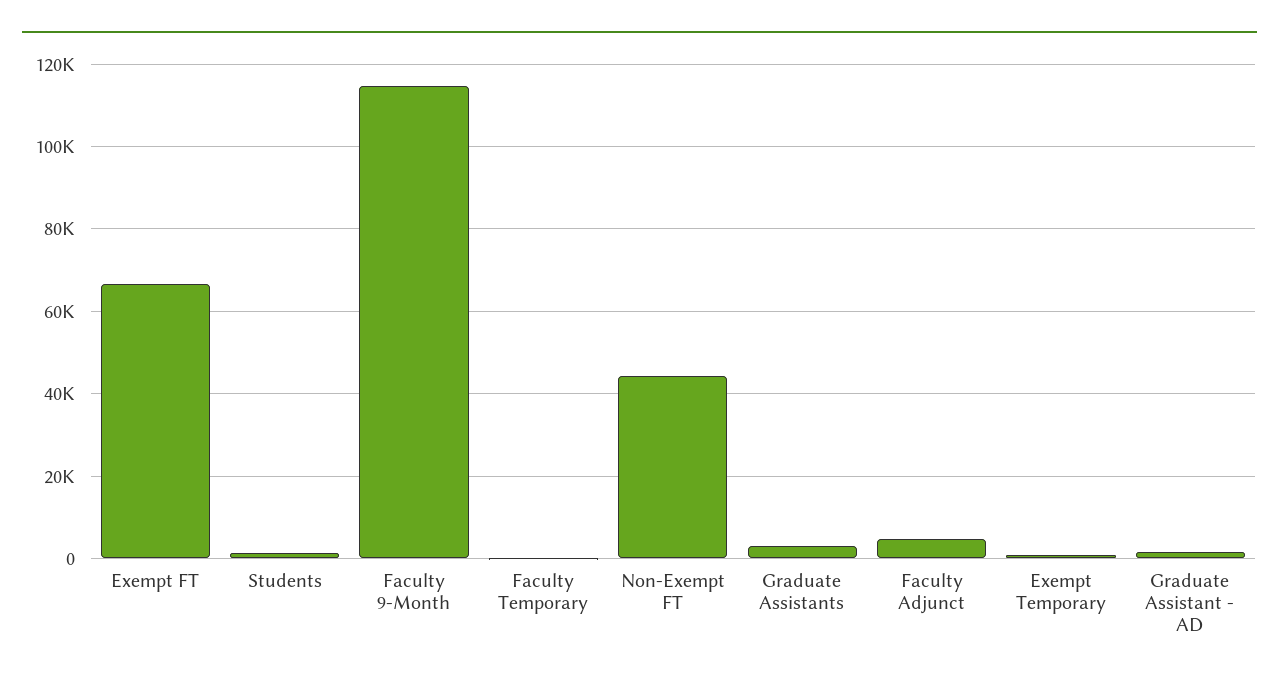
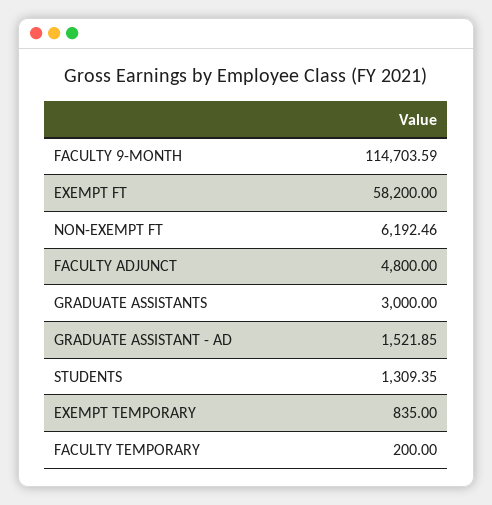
  {
-   "Exempt FT": 66000,
+   "Exempt FT": 58200,
    "Students": 1309.35,
    "Faculty 9-Month": 114703.59,
    "Faculty Temporary": 200,
-   "Non-Exempt FT": 44000,
+   "Non-Exempt FT": 6192.46,
    "Graduate Assistants": 3000,
    "Faculty Adjunct": 4800,
    "Exempt Temporary": 835,
    "Graduate Assistant - AD": 1521.85
  }

